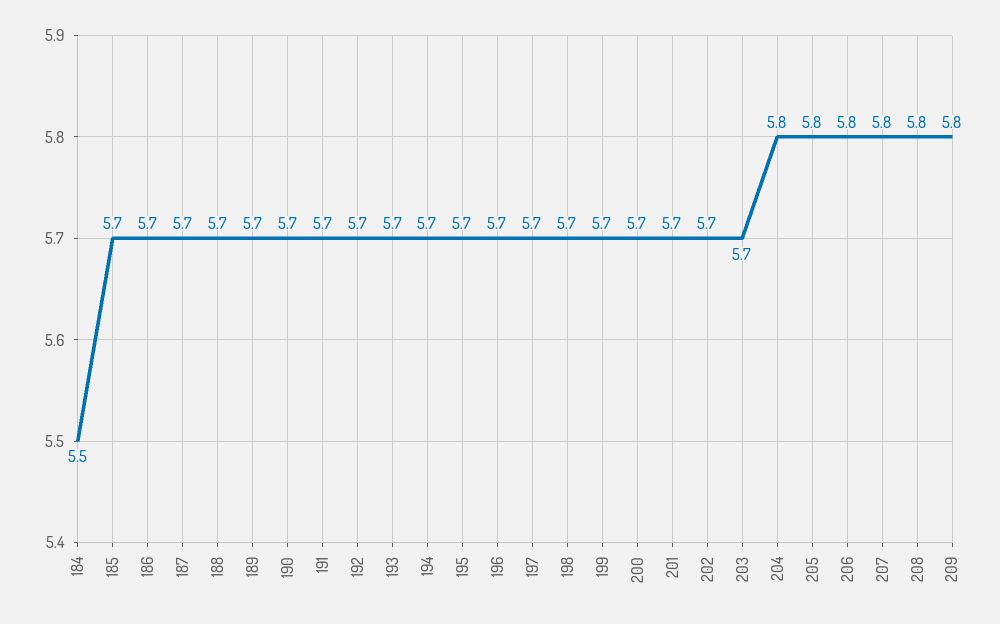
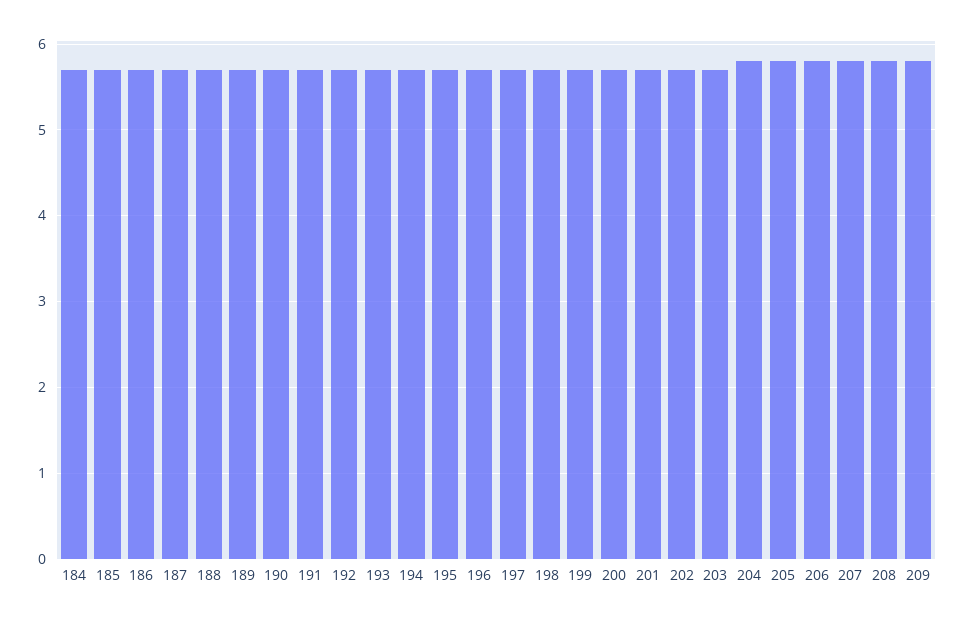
  {
-   "184": 5.5,
+   "184": 5.7,
    "185": 5.7,
    "186": 5.7,
    "187": 5.7,
    "188": 5.7,
    "189": 5.7,
    "190": 5.7,
    "191": 5.7,
    "192": 5.7,
    "193": 5.7,
    "194": 5.7,
    "195": 5.7,
    "196": 5.7,
    "197": 5.7,
    "198": 5.7,
    "199": 5.7,
    "200": 5.7,
    "201": 5.7,
    "202": 5.7,
    "203": 5.7,
    "204": 5.8,
    "205": 5.8,
    "206": 5.8,
    "207": 5.8,
    "208": 5.8,
    "209": 5.8
  }

